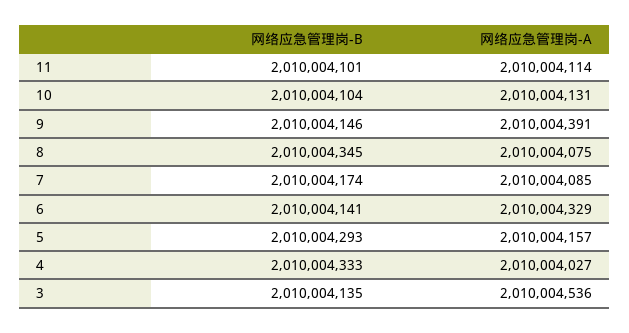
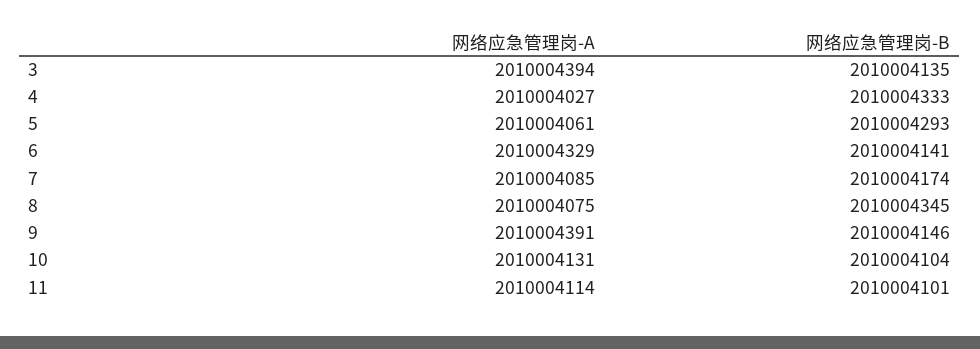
  {
    "网络应急管理岗-B": {
      "11": 2010004101,
      "10": 2010004104,
      "9": 2010004146,
      "8": 2010004345,
      "7": 2010004174,
      "6": 2010004141,
      "5": 2010004293,
      "4": 2010004333,
      "3": 2010004135
    },
    "网络应急管理岗-A": {
      "11": 2010004114,
      "10": 2010004131,
      "9": 2010004391,
      "8": 2010004075,
      "7": 2010004085,
      "6": 2010004329,
-     "5": 2010004157,
+     "5": 2010004061,
      "4": 2010004027,
-     "3": 2010004536
+     "3": 2010004394
    }
  }

